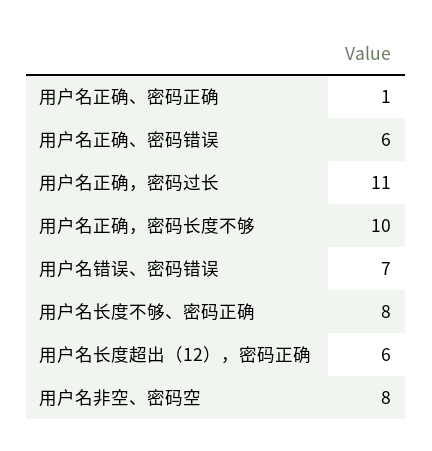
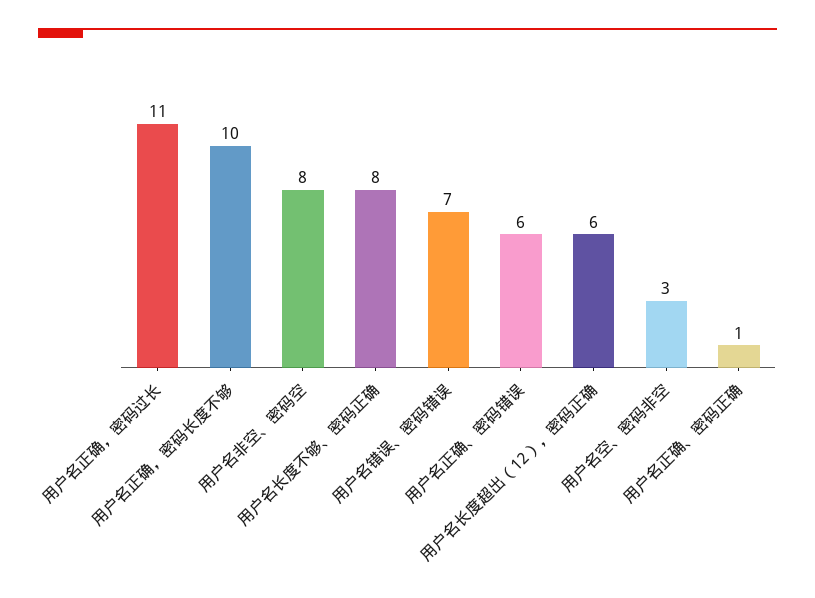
  {
    "用户名正确、密码正确": 1,
    "用户名正确、密码错误": 6,
    "用户名正确，密码过长": 11,
    "用户名正确，密码长度不够": 10,
    "用户名错误、密码错误": 7,
    "用户名长度不够、密码正确": 8,
    "用户名长度超出（12），密码正确": 6,
-   "用户名非空、密码空": 8
+   "用户名非空、密码空": 8,
+   "用户名空、密码非空": 3
  }

